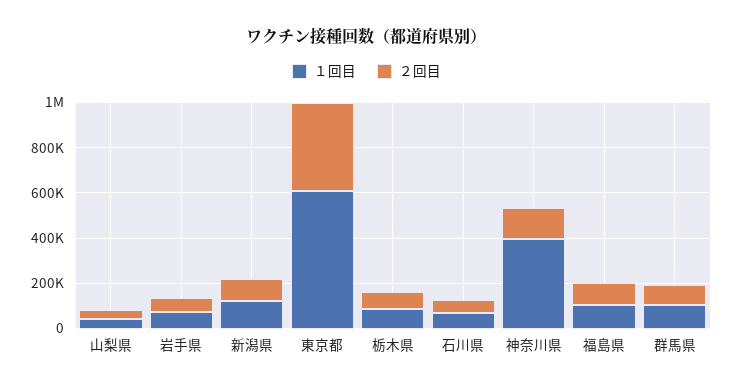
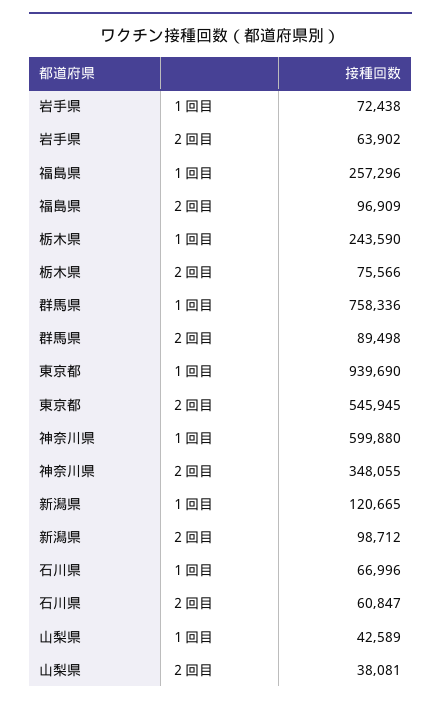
  {
    "１回目": {
      "山梨県": 42589,
      "岩手県": 72438,
      "新潟県": 120665,
-     "東京都": 600000,
+     "東京都": 939690,
-     "栃木県": 100000,
+     "栃木県": 243590,
      "石川県": 66996,
-     "神奈川県": 400000,
+     "神奈川県": 599880,
-     "福島県": 100000,
+     "福島県": 257296,
-     "群馬県": 100000
+     "群馬県": 758336
    },
    "２回目": {
      "山梨県": 38081,
      "岩手県": 63902,
      "新潟県": 98712,
-     "東京都": 400000,
+     "東京都": 545945,
      "栃木県": 75566,
      "石川県": 60847,
-     "神奈川県": 150000,
+     "神奈川県": 348055,
      "福島県": 96909,
      "群馬県": 89498
    }
  }

